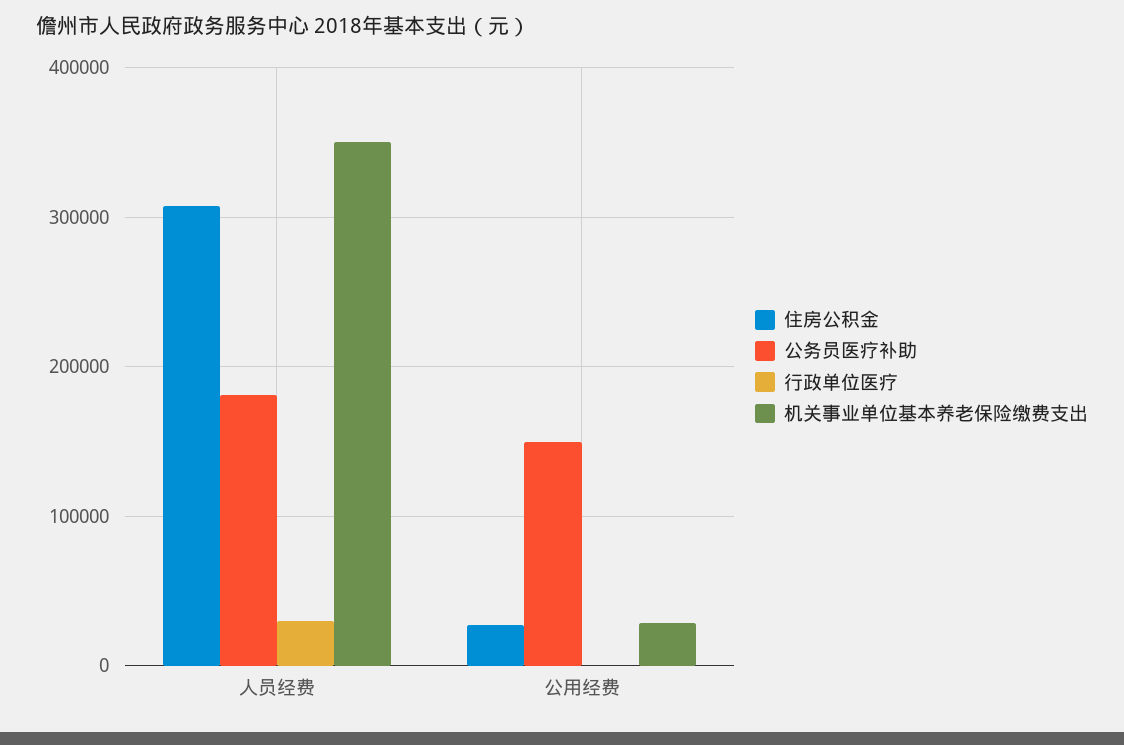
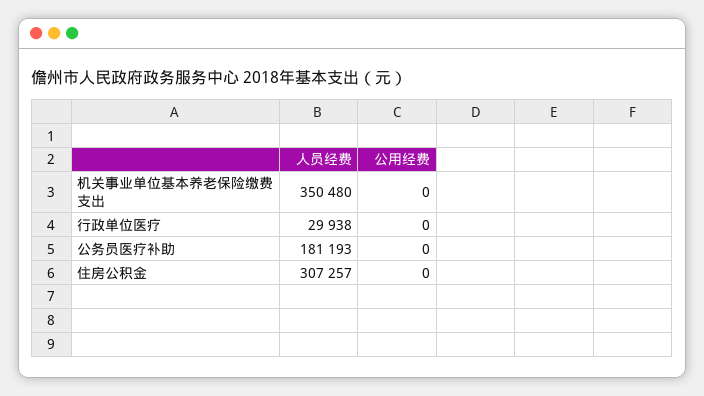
  {
    "住房公积金": {
      "人员经费": 307257,
-     "公用经费": 30000
+     "公用经费": 0
    },
    "公务员医疗补助": {
      "人员经费": 181193,
-     "公用经费": 150000
+     "公用经费": 0
    },
    "行政单位医疗": {
      "人员经费": 29938,
      "公用经费": 0
    },
    "机关事业单位基本养老保险缴费支出": {
      "人员经费": 350480,
-     "公用经费": 30000
+     "公用经费": 0
    }
  }

